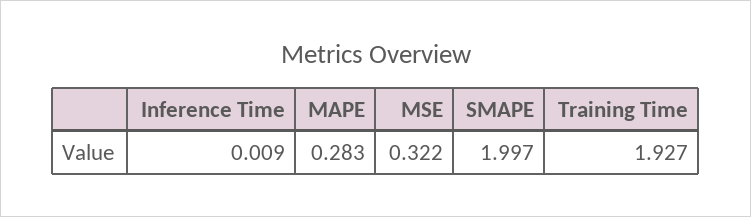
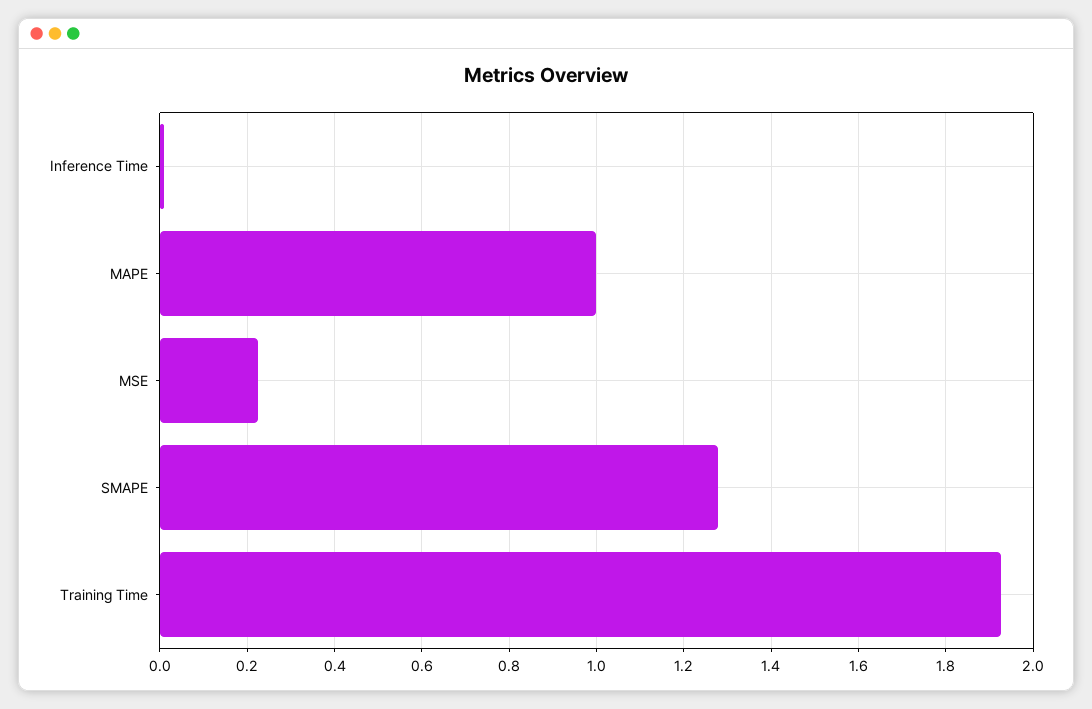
  {
    "Inference Time": 0.009,
-   "MAPE": 0.283,
+   "MAPE": 1,
-   "MSE": 0.322,
+   "MSE": 0.22,
-   "SMAPE": 1.997,
+   "SMAPE": 1.28,
    "Training Time": 1.927
  }

